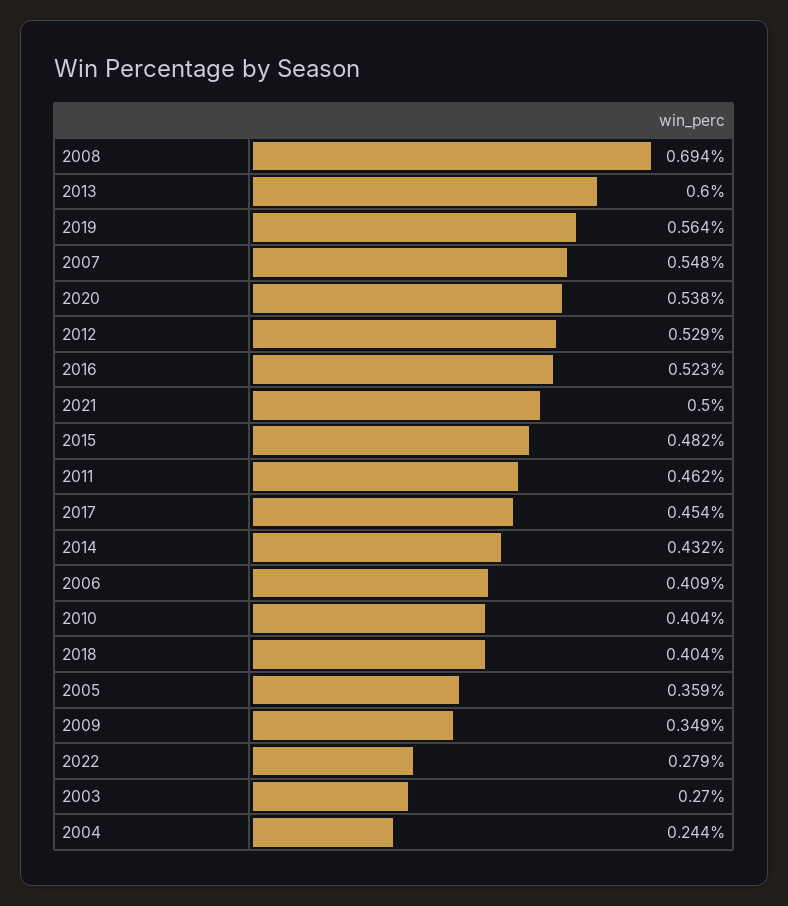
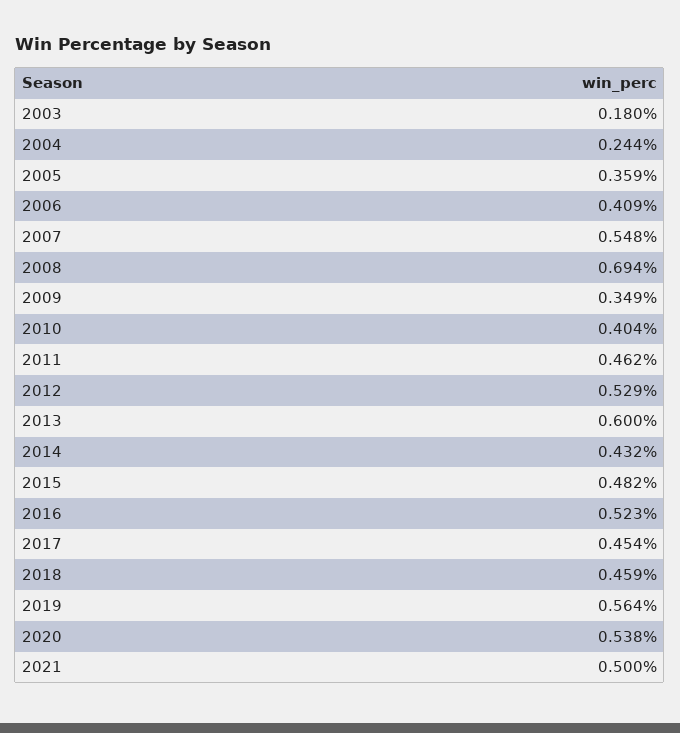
  {
    "2008": 0.694,
    "2013": 0.6,
    "2019": 0.564,
    "2007": 0.548,
    "2020": 0.538,
    "2012": 0.529,
    "2016": 0.523,
    "2021": 0.5,
    "2015": 0.482,
    "2011": 0.462,
    "2017": 0.454,
    "2014": 0.432,
    "2006": 0.409,
    "2010": 0.404,
-   "2018": 0.404,
+   "2018": 0.459,
    "2005": 0.359,
    "2009": 0.349,
-   "2022": 0.279,
-   "2003": 0.27,
+   "2003": 0.18,
    "2004": 0.244
  }

